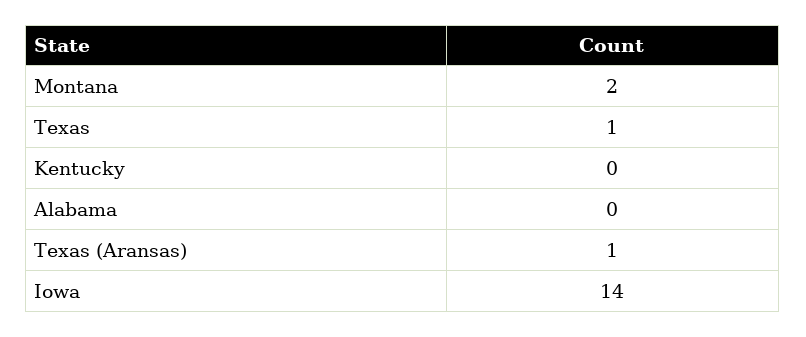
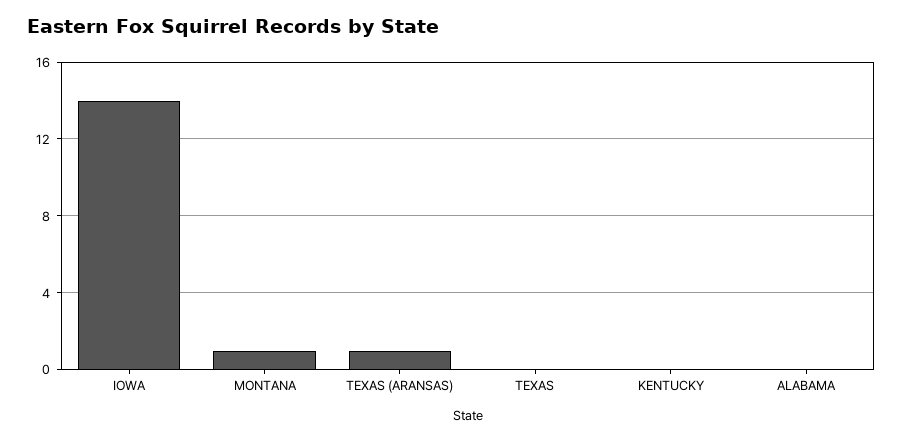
  {
-   "Montana": 2,
+   "Montana": 1,
-   "Texas": 1,
+   "Texas": 0,
    "Kentucky": 0,
    "Alabama": 0,
    "Texas (Aransas)": 1,
    "Iowa": 14
  }

